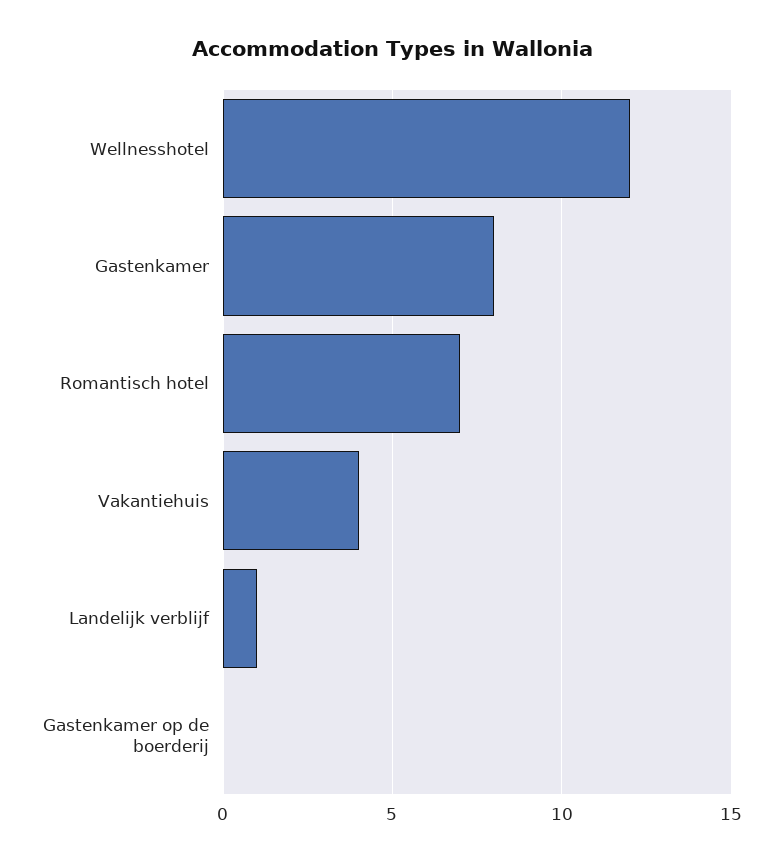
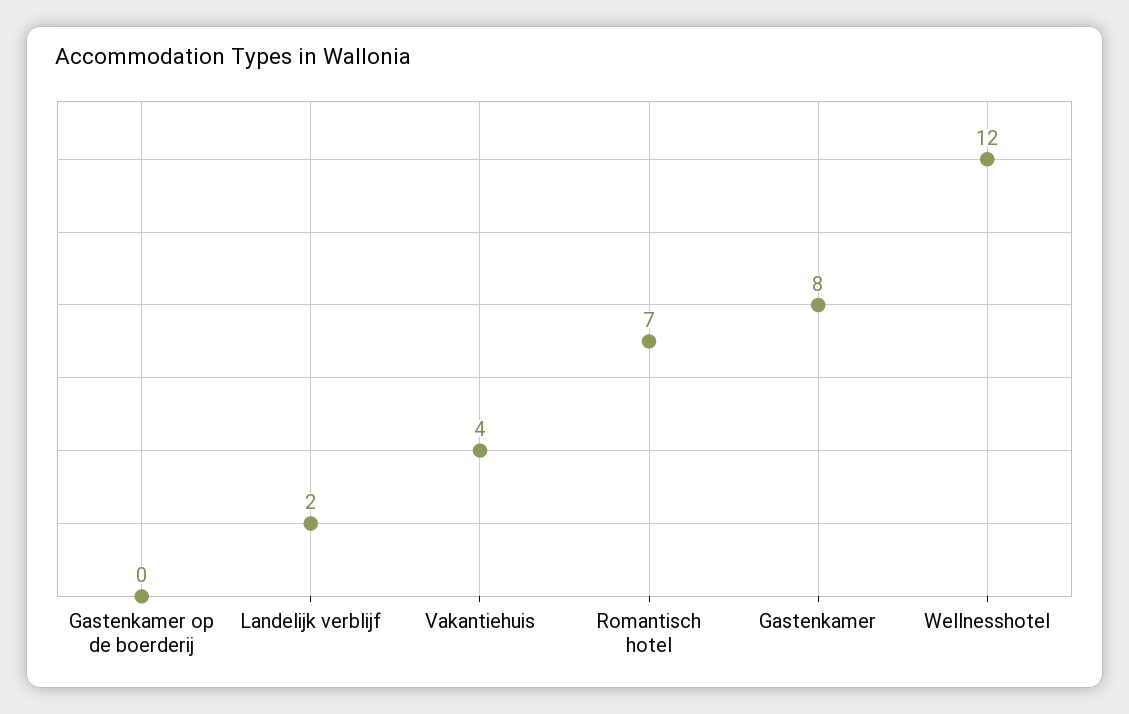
  {
    "Wellnesshotel": 12,
    "Gastenkamer": 8,
    "Romantisch hotel": 7,
    "Vakantiehuis": 4,
-   "Landelijk verblijf": 1,
+   "Landelijk verblijf": 2,
    "Gastenkamer op de boerderij": 0
  }

